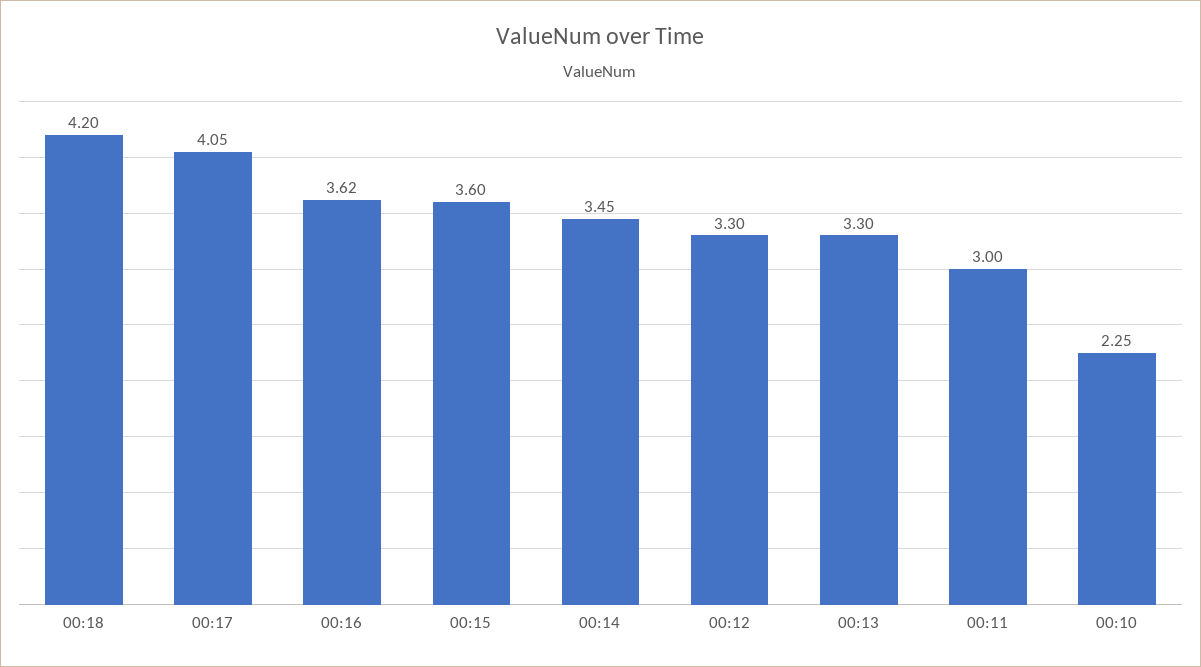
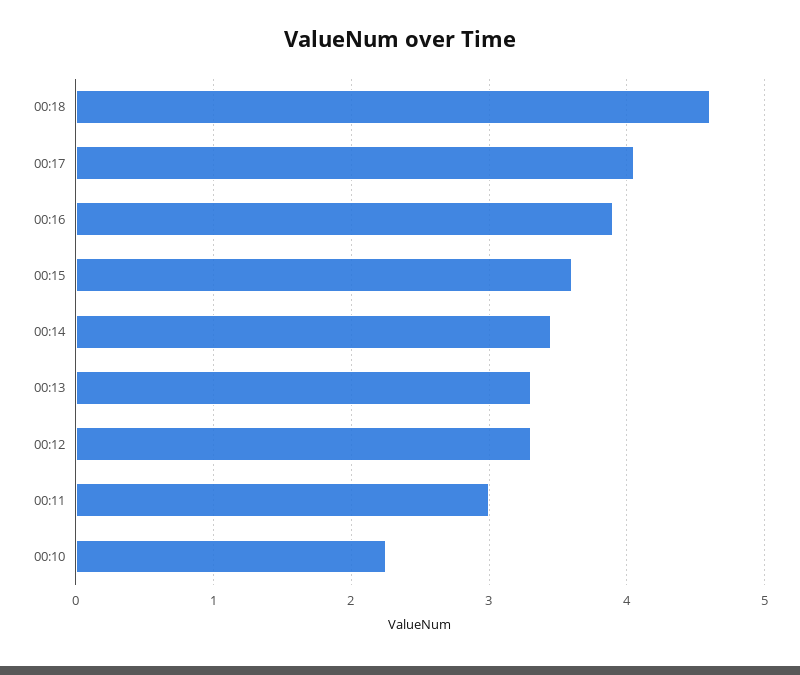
  {
-   "00:18": 4.2,
+   "00:18": 4.6,
    "00:17": 4.05,
-   "00:16": 3.62,
+   "00:16": 3.9,
    "00:15": 3.6,
    "00:14": 3.45,
    "00:12": 3.3,
    "00:13": 3.3,
    "00:11": 3,
    "00:10": 2.25
  }

